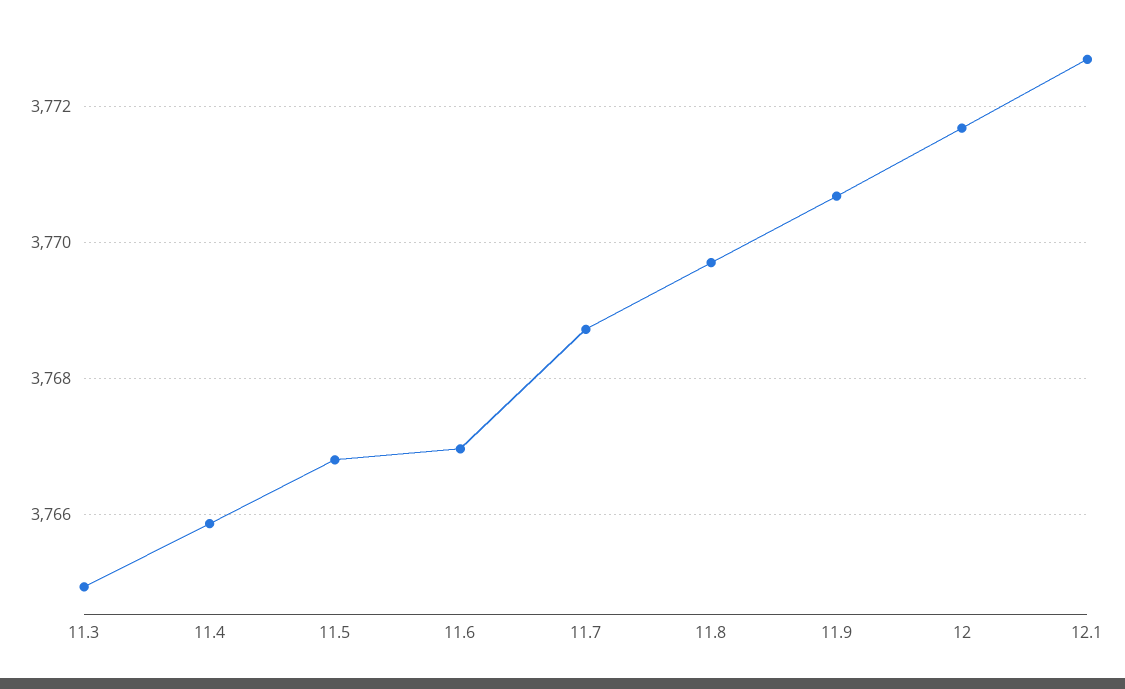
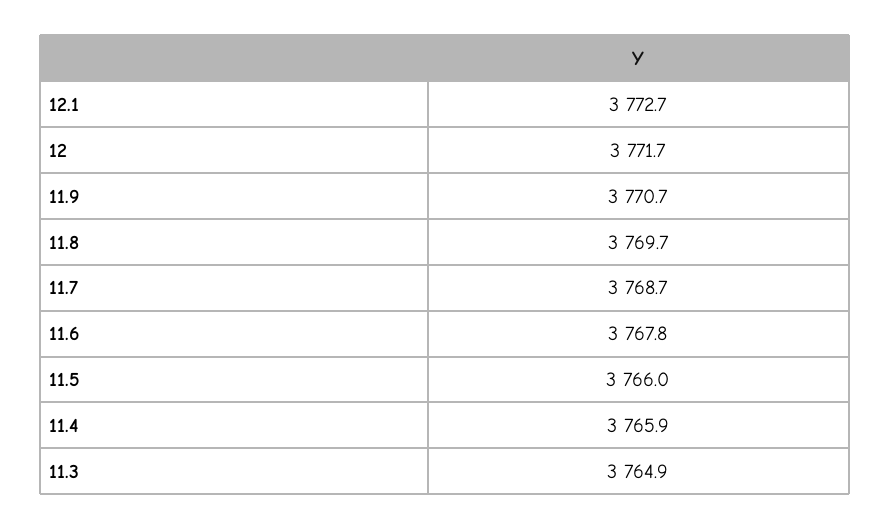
  {
    "11.3": 3764.9,
    "11.4": 3765.9,
-   "11.5": 3766.8,
+   "11.5": 3766,
-   "11.6": 3767,
+   "11.6": 3767.8,
    "11.7": 3768.7,
    "11.8": 3769.7,
    "11.9": 3770.7,
    "12": 3771.7,
    "12.1": 3772.7
  }

